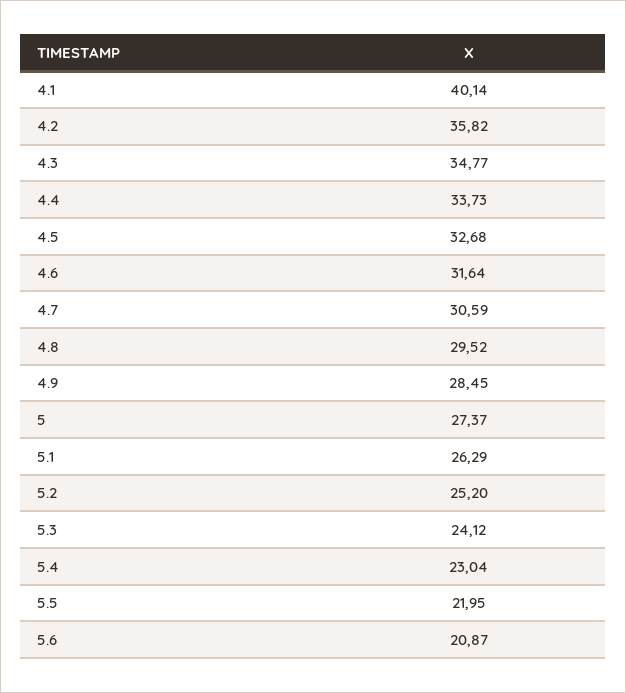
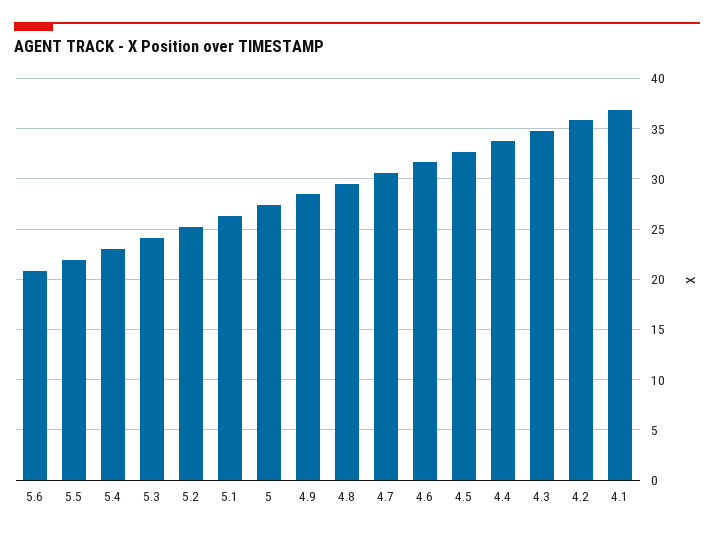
  {
-   "4.1": 40.14,
+   "4.1": 37,
    "4.2": 35.82,
    "4.3": 34.77,
    "4.4": 33.73,
    "4.5": 32.68,
    "4.6": 31.64,
    "4.7": 30.59,
    "4.8": 29.52,
    "4.9": 28.45,
    "5": 27.37,
    "5.1": 26.29,
    "5.2": 25.2,
    "5.3": 24.12,
    "5.4": 23.04,
    "5.5": 21.95,
    "5.6": 20.87
  }

